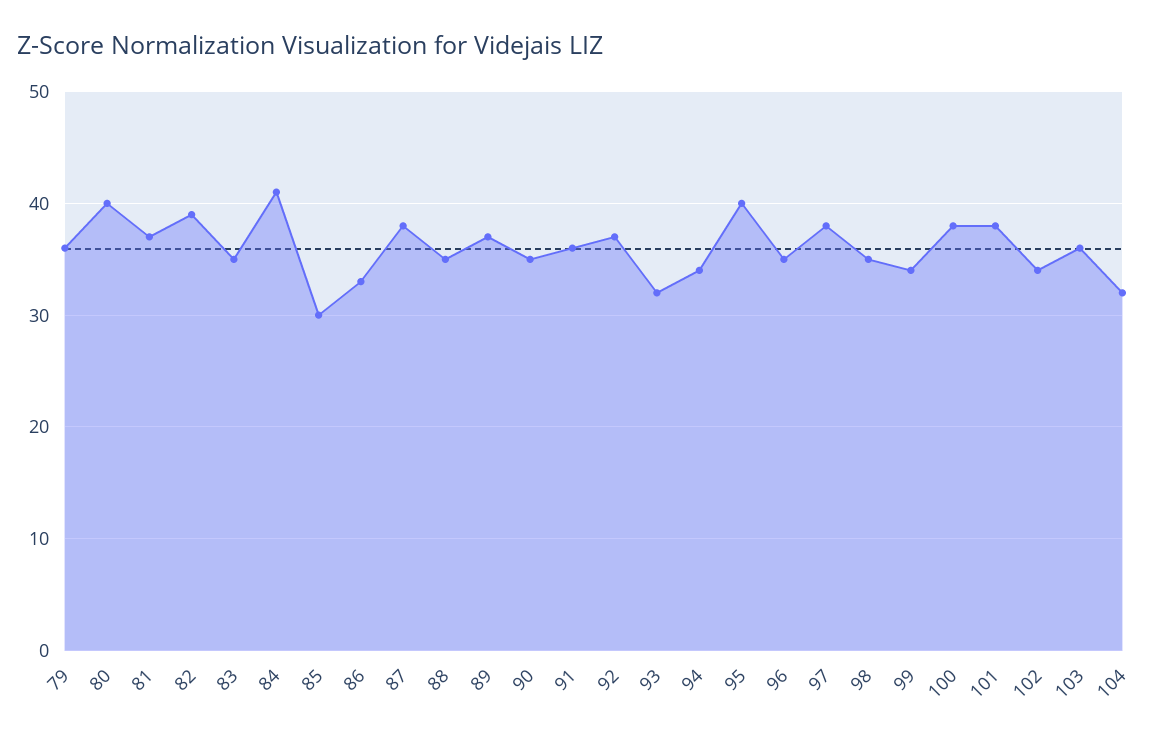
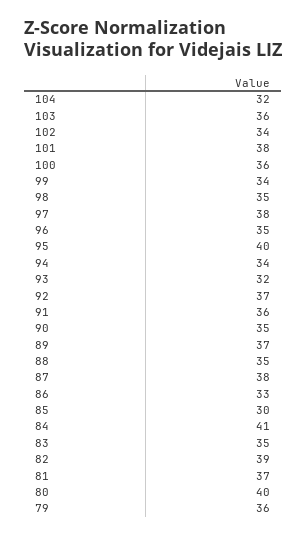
  {
    "79": 36,
    "80": 40,
    "81": 37,
    "82": 39,
    "83": 35,
    "84": 41,
    "85": 30,
    "86": 33,
    "87": 38,
    "88": 35,
    "89": 37,
    "90": 35,
    "91": 36,
    "92": 37,
    "93": 32,
    "94": 34,
    "95": 40,
    "96": 35,
    "97": 38,
    "98": 35,
    "99": 34,
-   "100": 38,
+   "100": 36,
    "101": 38,
    "102": 34,
    "103": 36,
    "104": 32
  }

